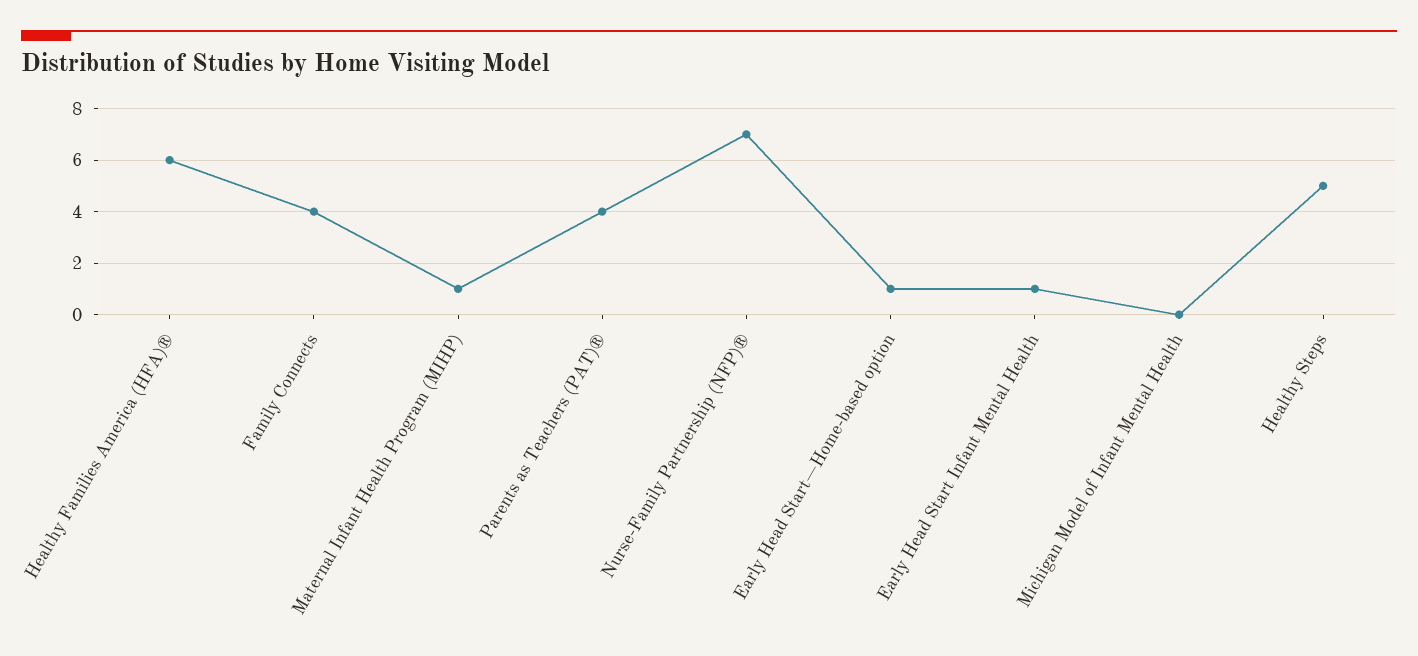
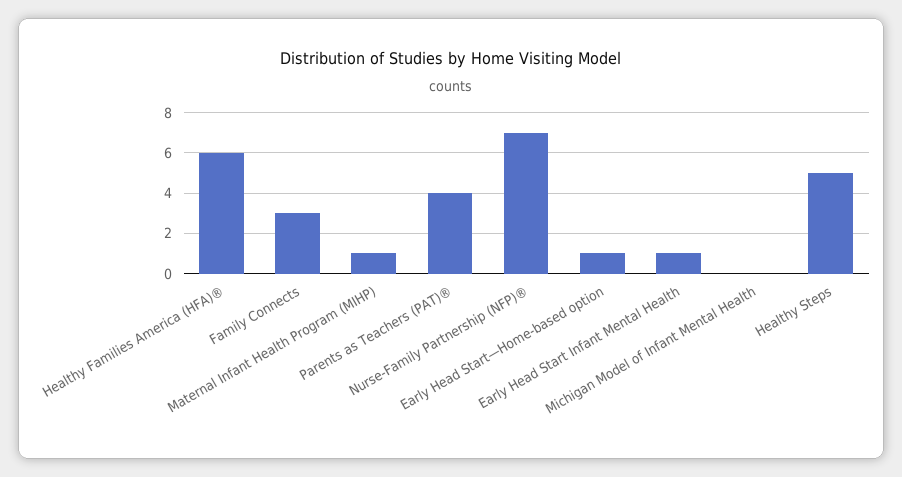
  {
    "Healthy Families America (HFA)®": 6,
-   "Family Connects": 4,
+   "Family Connects": 3,
    "Maternal Infant Health Program (MIHP)": 1,
    "Parents as Teachers (PAT)®": 4,
    "Nurse-Family Partnership (NFP)®": 7,
    "Early Head Start—Home-based option": 1,
    "Early Head Start Infant Mental Health": 1,
    "Michigan Model of Infant Mental Health": 0,
    "Healthy Steps": 5
  }

